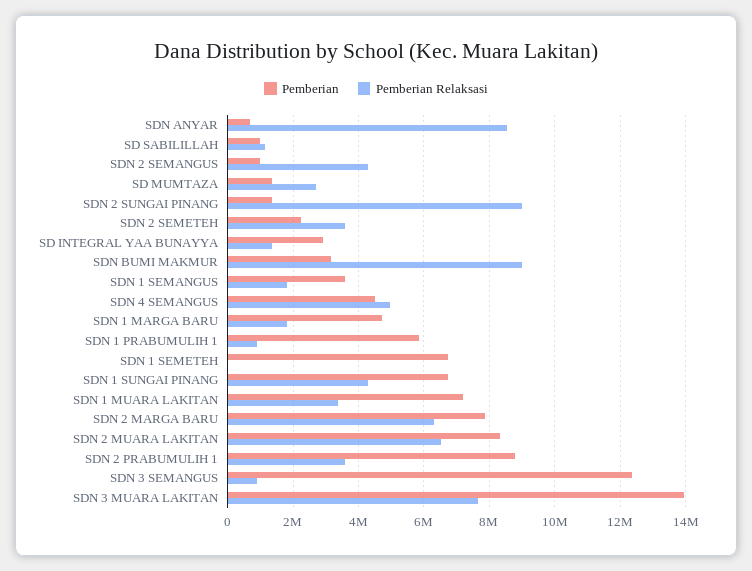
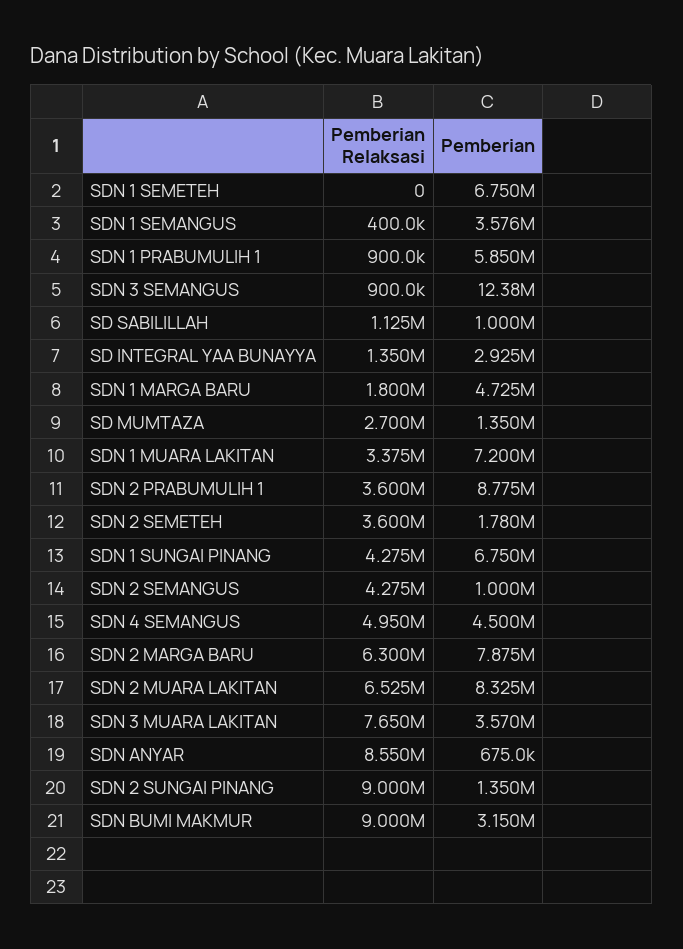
  {
    "Pemberian": {
      "SDN ANYAR": 675000,
      "SD SABILILLAH": 1000000,
      "SDN 2 SEMANGUS": 1000000,
      "SD MUMTAZA": 1350000,
      "SDN 2 SUNGAI PINANG": 1350000,
-     "SDN 2 SEMETEH": 2200000,
+     "SDN 2 SEMETEH": 1780000,
      "SD INTEGRAL YAA BUNAYYA": 2925000,
      "SDN BUMI MAKMUR": 3150000,
      "SDN 1 SEMANGUS": 3576000,
      "SDN 4 SEMANGUS": 4500000,
      "SDN 1 MARGA BARU": 4725000,
      "SDN 1 PRABUMULIH 1": 5850000,
      "SDN 1 SEMETEH": 6750000,
      "SDN 1 SUNGAI PINANG": 6750000,
      "SDN 1 MUARA LAKITAN": 7200000,
      "SDN 2 MARGA BARU": 7875000,
      "SDN 2 MUARA LAKITAN": 8325000,
      "SDN 2 PRABUMULIH 1": 8775000,
      "SDN 3 SEMANGUS": 12380000,
-     "SDN 3 MUARA LAKITAN": 14000000
+     "SDN 3 MUARA LAKITAN": 3570000
    },
    "Pemberian Relaksasi": {
      "SDN ANYAR": 8550000,
      "SD SABILILLAH": 1125000,
      "SDN 2 SEMANGUS": 4275000,
      "SD MUMTAZA": 2700000,
      "SDN 2 SUNGAI PINANG": 9000000,
      "SDN 2 SEMETEH": 3600000,
      "SD INTEGRAL YAA BUNAYYA": 1350000,
      "SDN BUMI MAKMUR": 9000000,
-     "SDN 1 SEMANGUS": 1800000,
+     "SDN 1 SEMANGUS": 400000,
      "SDN 4 SEMANGUS": 4950000,
      "SDN 1 MARGA BARU": 1800000,
      "SDN 1 PRABUMULIH 1": 900000,
      "SDN 1 SEMETEH": 0,
      "SDN 1 SUNGAI PINANG": 4275000,
      "SDN 1 MUARA LAKITAN": 3375000,
      "SDN 2 MARGA BARU": 6300000,
      "SDN 2 MUARA LAKITAN": 6525000,
      "SDN 2 PRABUMULIH 1": 3600000,
      "SDN 3 SEMANGUS": 900000,
      "SDN 3 MUARA LAKITAN": 7650000
    }
  }

